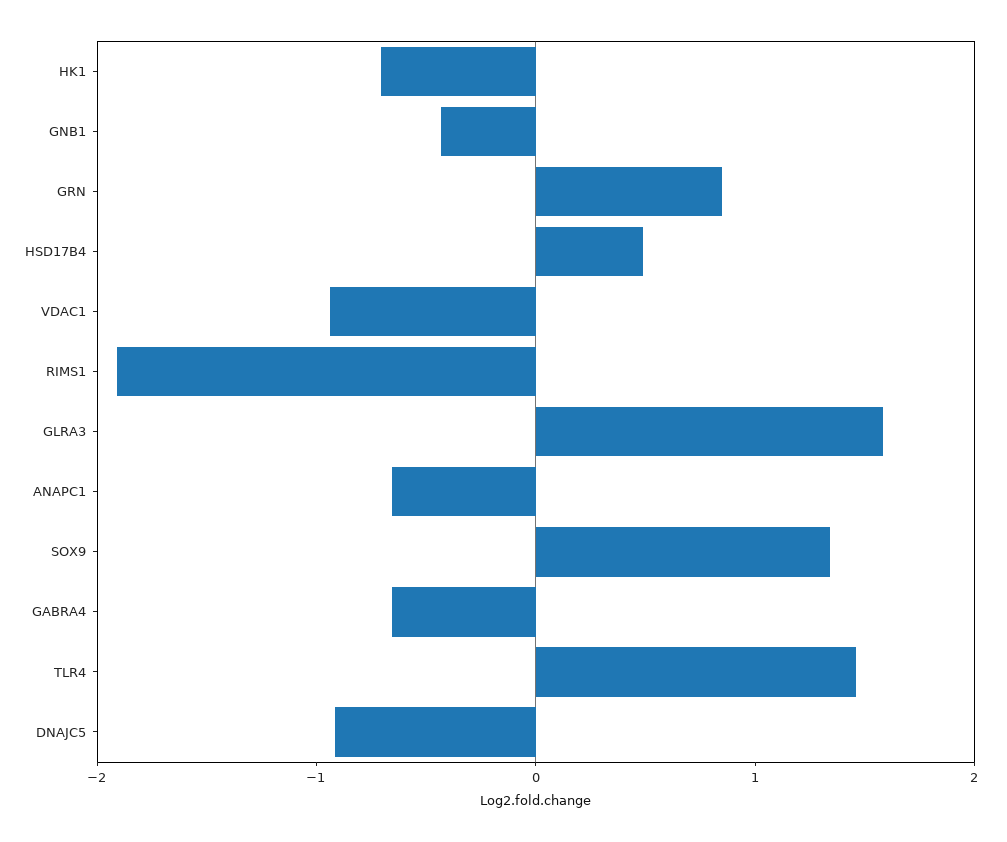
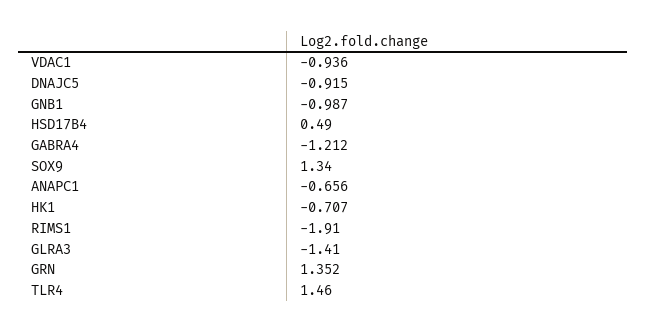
  {
    "HK1": -0.707,
-   "GNB1": -0.4,
+   "GNB1": -0.987,
-   "GRN": 0.8,
+   "GRN": 1.352,
    "HSD17B4": 0.49,
    "VDAC1": -0.936,
    "RIMS1": -1.91,
-   "GLRA3": 1.6,
+   "GLRA3": -1.41,
    "ANAPC1": -0.656,
    "SOX9": 1.34,
-   "GABRA4": -0.6,
+   "GABRA4": -1.212,
    "TLR4": 1.46,
    "DNAJC5": -0.915
  }

